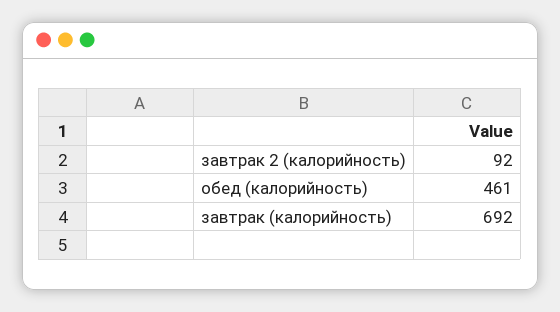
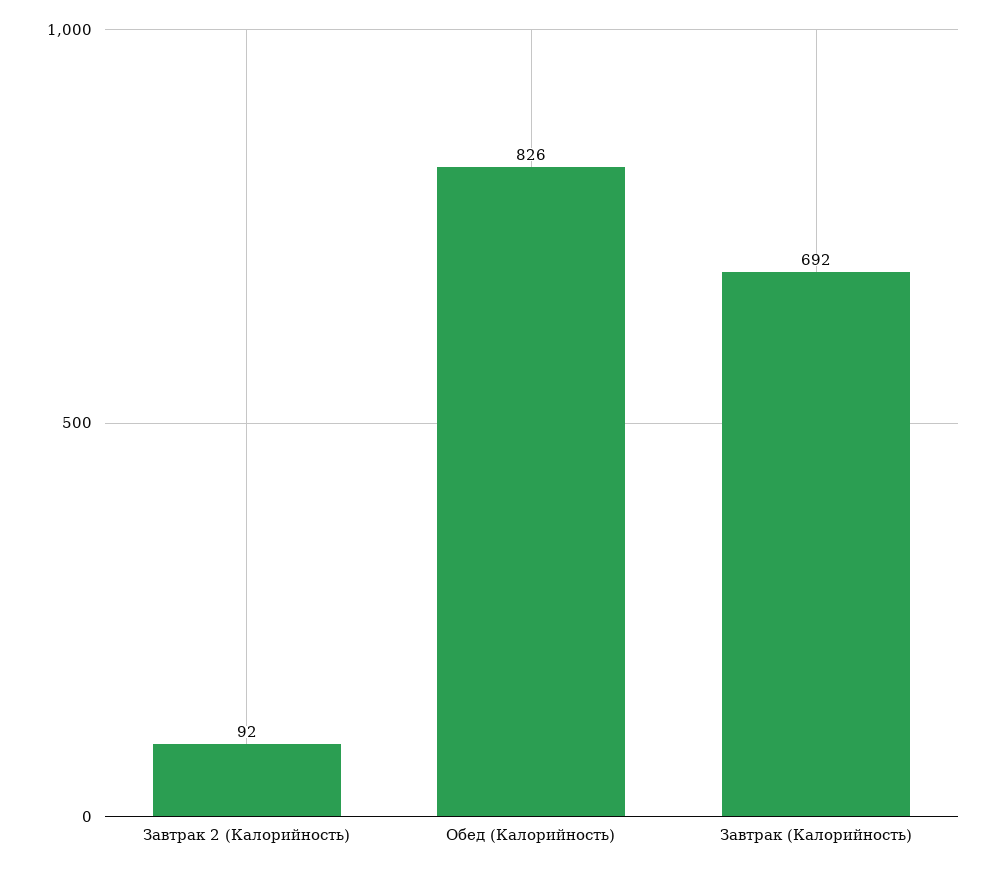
  {
    "завтрак 2 (калорийность)": 92,
-   "обед (калорийность)": 461,
+   "обед (калорийность)": 826,
    "завтрак (калорийность)": 692
  }

